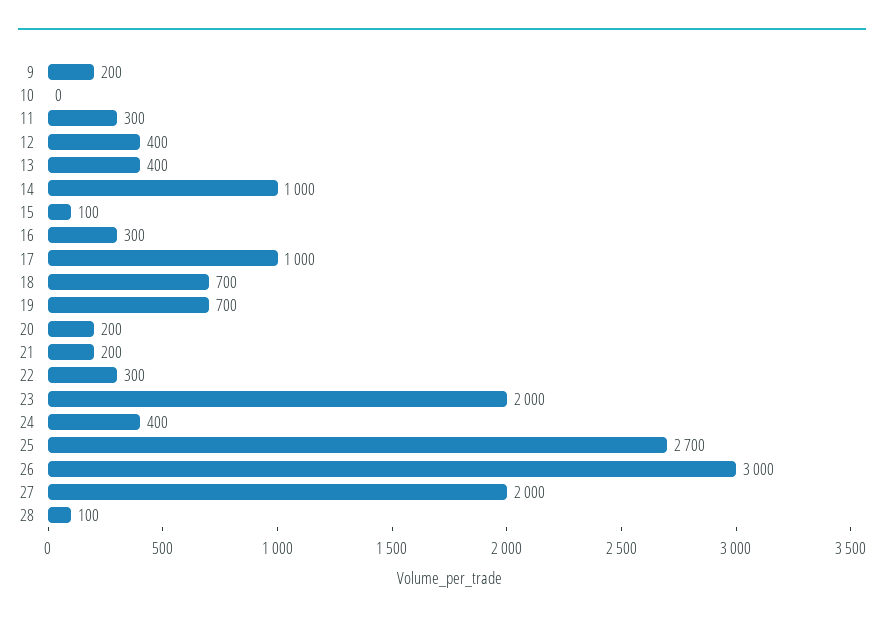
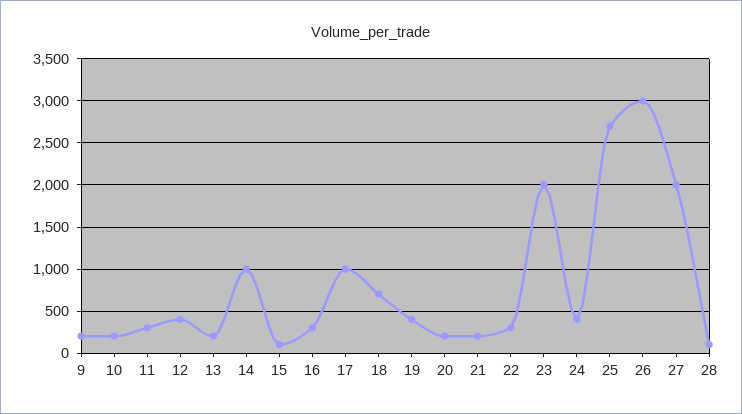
  {
    "9": 200,
-   "10": 0,
+   "10": 200,
    "11": 300,
    "12": 400,
-   "13": 400,
+   "13": 200,
    "14": 1000,
    "15": 100,
    "16": 300,
    "17": 1000,
    "18": 700,
-   "19": 700,
+   "19": 400,
    "20": 200,
    "21": 200,
    "22": 300,
    "23": 2000,
    "24": 400,
    "25": 2700,
    "26": 3000,
    "27": 2000,
    "28": 100
  }

